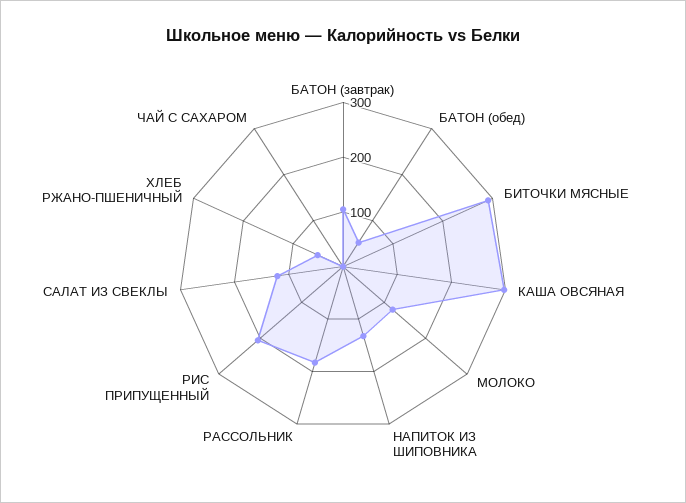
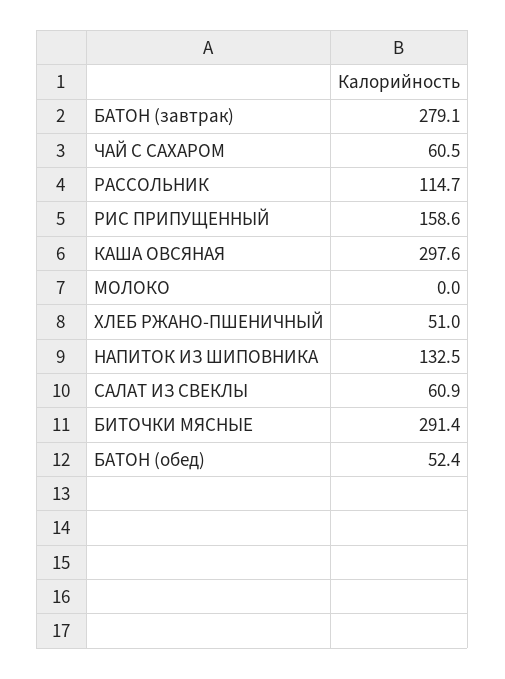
  {
-   "БАТОН (завтрак)": 100,
+   "БАТОН (завтрак)": 279.1,
    "БАТОН (обед)": 52.4,
    "БИТОЧКИ МЯСНЫЕ": 291.4,
    "КАША ОВСЯНАЯ": 297.6,
-   "МОЛОКО": 120,
+   "МОЛОКО": 0,
    "НАПИТОК ИЗ ШИПОВНИКА": 132.5,
-   "РАССОЛЬНИК": 180,
+   "РАССОЛЬНИК": 114.7,
-   "РИС ПРИПУЩЕННЫЙ": 200,
+   "РИС ПРИПУЩЕННЫЙ": 158.6,
-   "САЛАТ ИЗ СВЕКЛЫ": 120,
+   "САЛАТ ИЗ СВЕКЛЫ": 60.9,
    "ХЛЕБ РЖАНО-ПШЕНИЧНЫЙ": 51,
-   "ЧАЙ С САХАРОМ": 0
+   "ЧАЙ С САХАРОМ": 60.5
  }

